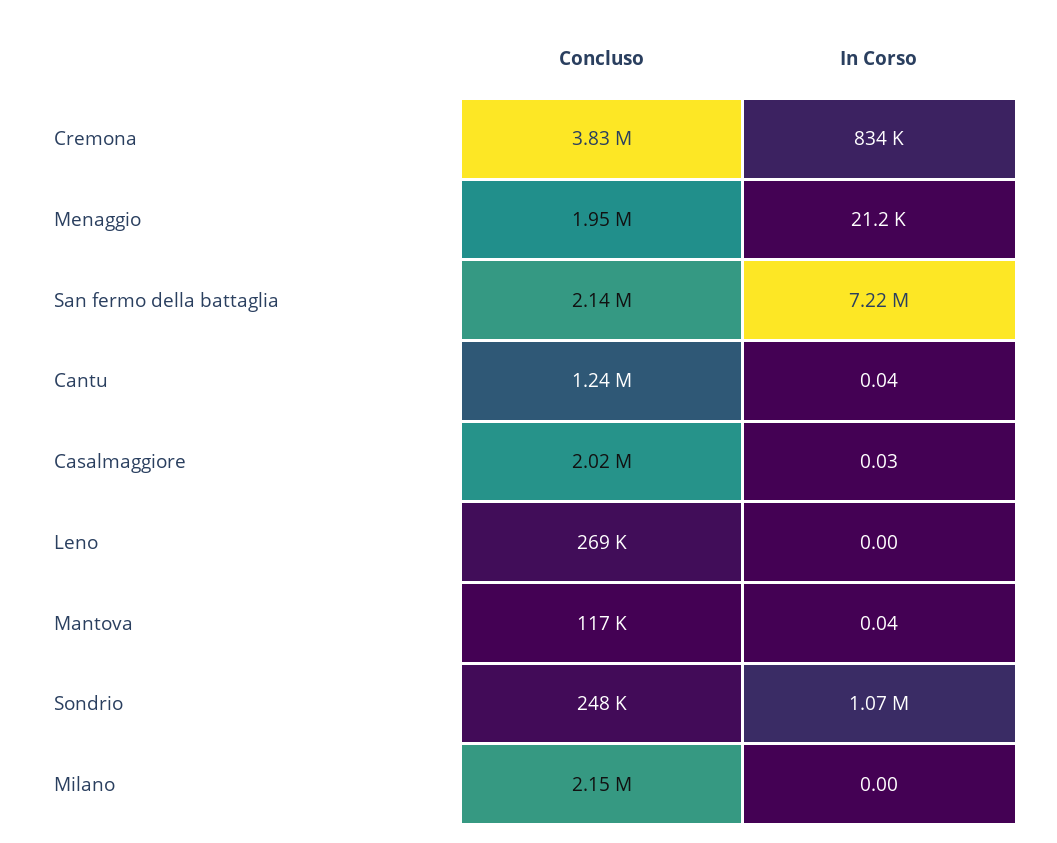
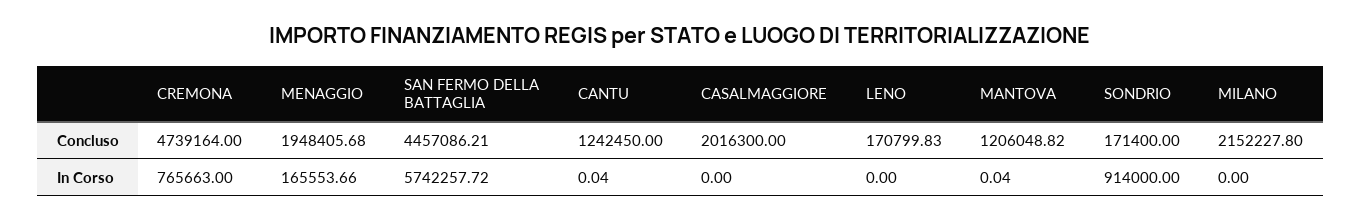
  {
    "Concluso": {
-     "Cremona": 3830000,
+     "Cremona": 4739164,
      "Menaggio": 1948405.68,
-     "San fermo della battaglia": 2140000,
+     "San fermo della battaglia": 4457086.21,
      "Cantu": 1242450,
      "Casalmaggiore": 2016300,
-     "Leno": 269000,
+     "Leno": 170799.83,
-     "Mantova": 117000,
+     "Mantova": 1206048.82,
-     "Sondrio": 248000,
+     "Sondrio": 171400,
      "Milano": 2152227.8
    },
    "In Corso": {
-     "Cremona": 834000,
+     "Cremona": 765663,
-     "Menaggio": 21200,
+     "Menaggio": 165553.66,
-     "San fermo della battaglia": 7220000,
+     "San fermo della battaglia": 5742257.72,
      "Cantu": 0.04,
-     "Casalmaggiore": 0.03,
+     "Casalmaggiore": 0,
      "Leno": 0,
      "Mantova": 0.04,
-     "Sondrio": 1070000,
+     "Sondrio": 914000,
      "Milano": 0
    }
  }

